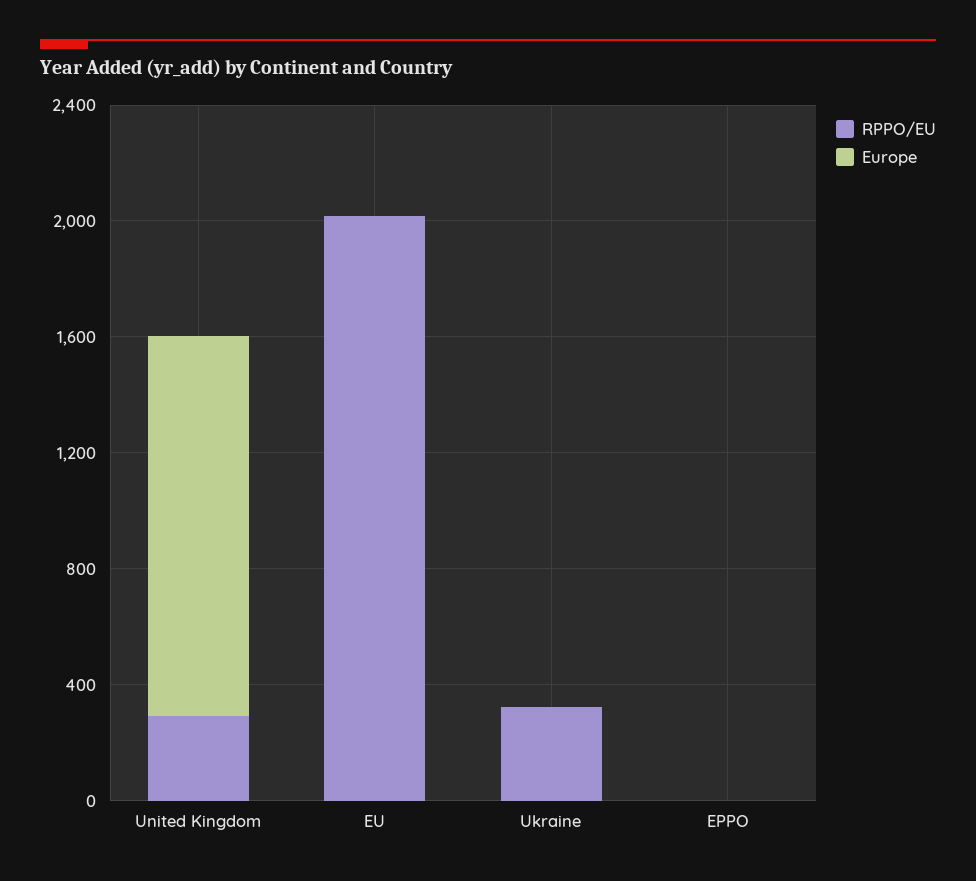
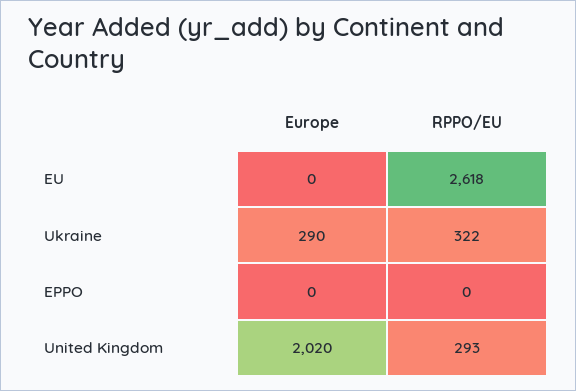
  {
    "RPPO/EU": {
      "United Kingdom": 293,
-     "EU": 2000,
+     "EU": 2618,
      "Ukraine": 322,
      "EPPO": 0
    },
    "Europe": {
-     "United Kingdom": 1300,
+     "United Kingdom": 2020,
      "EU": 0,
-     "Ukraine": 0,
+     "Ukraine": 290,
      "EPPO": 0
    }
  }

